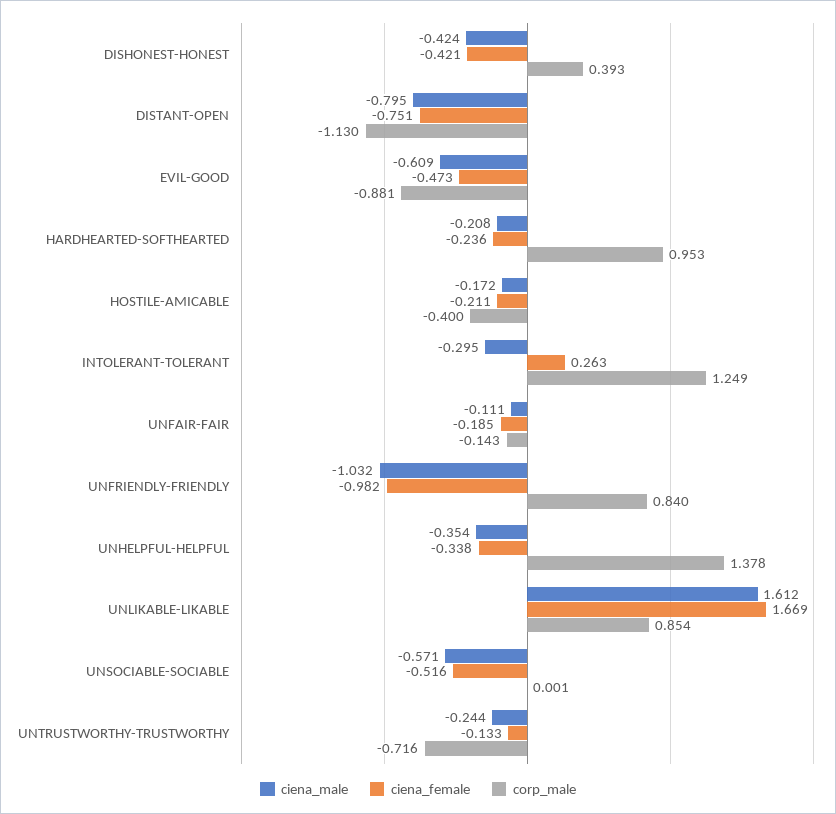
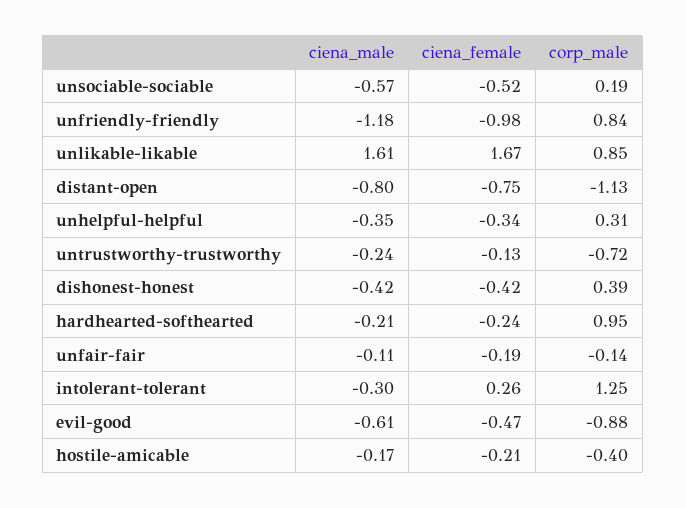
  {
    "ciena_male": {
      "DISHONEST-HONEST": -0.424,
      "DISTANT-OPEN": -0.795,
      "EVIL-GOOD": -0.609,
      "HARDHEARTED-SOFTHEARTED": -0.208,
      "HOSTILE-AMICABLE": -0.172,
      "INTOLERANT-TOLERANT": -0.295,
      "UNFAIR-FAIR": -0.111,
-     "UNFRIENDLY-FRIENDLY": -1.032,
+     "UNFRIENDLY-FRIENDLY": -1.18,
      "UNHELPFUL-HELPFUL": -0.354,
      "UNLIKABLE-LIKABLE": 1.612,
      "UNSOCIABLE-SOCIABLE": -0.571,
      "UNTRUSTWORTHY-TRUSTWORTHY": -0.244
    },
    "ciena_female": {
      "DISHONEST-HONEST": -0.421,
      "DISTANT-OPEN": -0.751,
      "EVIL-GOOD": -0.473,
      "HARDHEARTED-SOFTHEARTED": -0.236,
      "HOSTILE-AMICABLE": -0.211,
      "INTOLERANT-TOLERANT": 0.263,
      "UNFAIR-FAIR": -0.185,
      "UNFRIENDLY-FRIENDLY": -0.982,
      "UNHELPFUL-HELPFUL": -0.338,
      "UNLIKABLE-LIKABLE": 1.669,
      "UNSOCIABLE-SOCIABLE": -0.516,
      "UNTRUSTWORTHY-TRUSTWORTHY": -0.133
    },
    "corp_male": {
      "DISHONEST-HONEST": 0.393,
      "DISTANT-OPEN": -1.13,
      "EVIL-GOOD": -0.881,
      "HARDHEARTED-SOFTHEARTED": 0.953,
      "HOSTILE-AMICABLE": -0.4,
      "INTOLERANT-TOLERANT": 1.249,
      "UNFAIR-FAIR": -0.143,
      "UNFRIENDLY-FRIENDLY": 0.84,
-     "UNHELPFUL-HELPFUL": 1.378,
+     "UNHELPFUL-HELPFUL": 0.31,
      "UNLIKABLE-LIKABLE": 0.854,
-     "UNSOCIABLE-SOCIABLE": 0.001,
+     "UNSOCIABLE-SOCIABLE": 0.19,
      "UNTRUSTWORTHY-TRUSTWORTHY": -0.716
    }
  }

